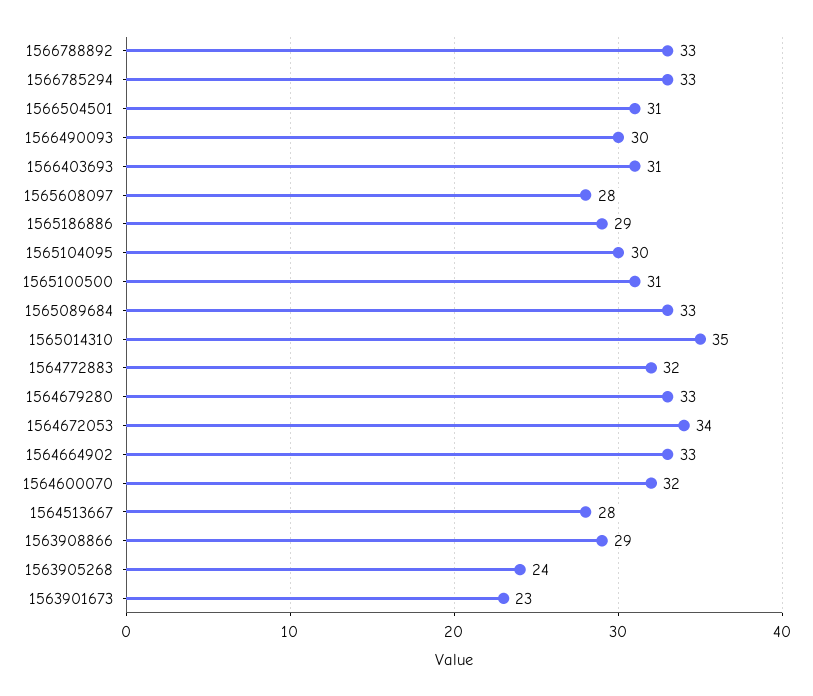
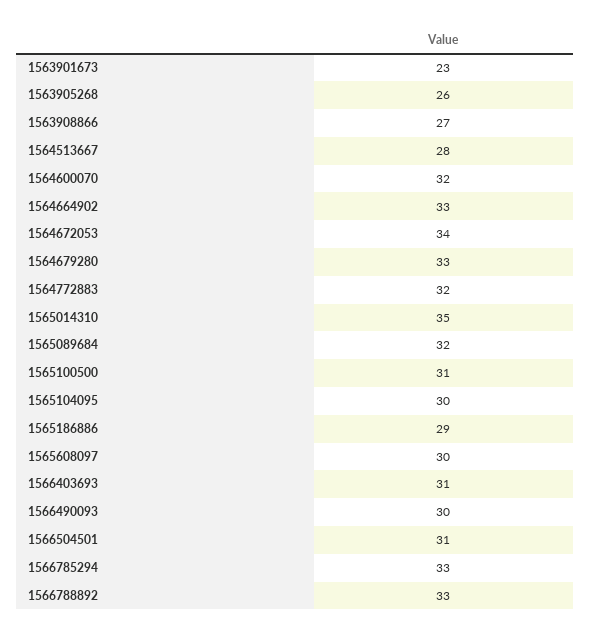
  {
    "1566788892": 33,
    "1566785294": 33,
    "1566504501": 31,
    "1566490093": 30,
    "1566403693": 31,
-   "1565608097": 28,
+   "1565608097": 30,
    "1565186886": 29,
    "1565104095": 30,
    "1565100500": 31,
-   "1565089684": 33,
+   "1565089684": 32,
    "1565014310": 35,
    "1564772883": 32,
    "1564679280": 33,
    "1564672053": 34,
    "1564664902": 33,
    "1564600070": 32,
    "1564513667": 28,
-   "1563908866": 29,
+   "1563908866": 27,
-   "1563905268": 24,
+   "1563905268": 26,
    "1563901673": 23
  }

